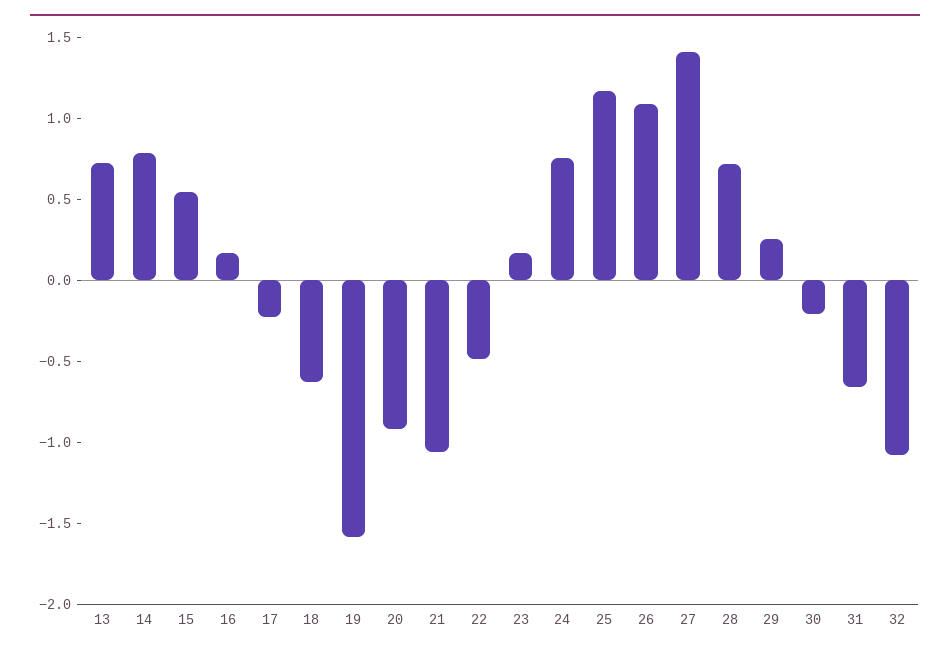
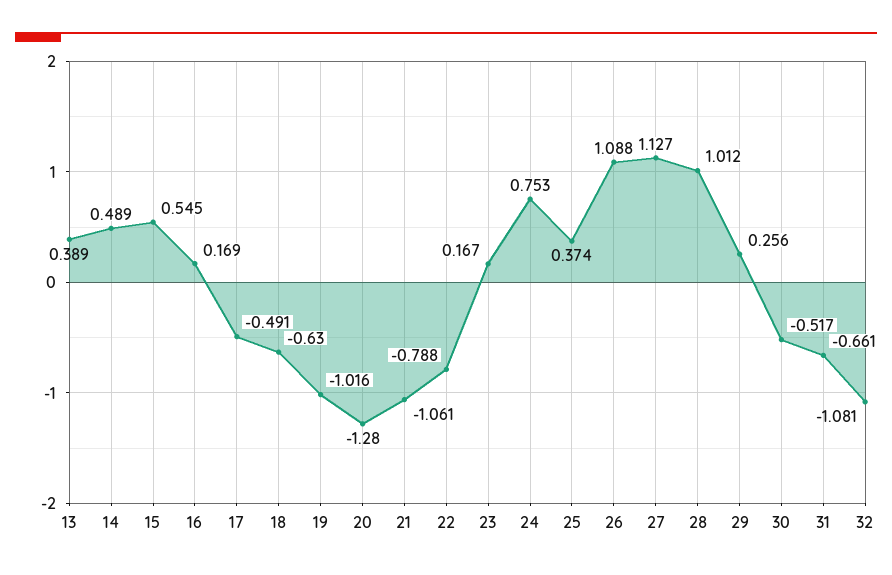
  {
-   "13": 0.7,
+   "13": 0.389,
-   "14": 0.8,
+   "14": 0.489,
    "15": 0.545,
    "16": 0.169,
-   "17": -0.2,
+   "17": -0.491,
    "18": -0.63,
-   "19": -1.6,
+   "19": -1.016,
-   "20": -0.9,
+   "20": -1.28,
    "21": -1.061,
-   "22": -0.5,
+   "22": -0.788,
    "23": 0.167,
    "24": 0.753,
-   "25": 1.2,
+   "25": 0.374,
    "26": 1.088,
-   "27": 1.4,
+   "27": 1.127,
-   "28": 0.7,
+   "28": 1.012,
    "29": 0.256,
-   "30": -0.2,
+   "30": -0.517,
    "31": -0.661,
    "32": -1.081
  }

